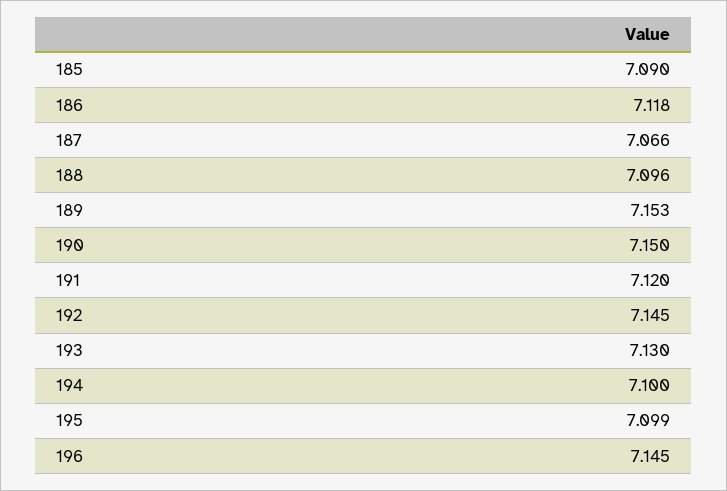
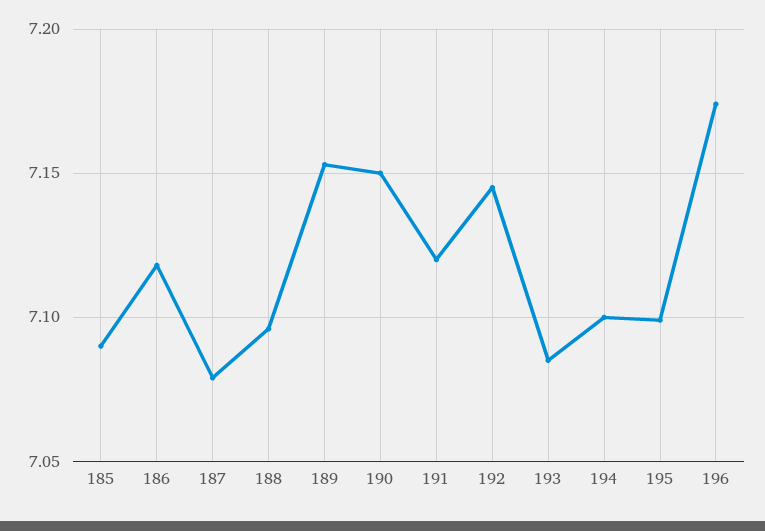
  {
    "185": 7.09,
    "186": 7.118,
-   "187": 7.066,
+   "187": 7.08,
    "188": 7.096,
    "189": 7.153,
    "190": 7.15,
    "191": 7.12,
    "192": 7.145,
-   "193": 7.13,
+   "193": 7.085,
    "194": 7.1,
    "195": 7.099,
-   "196": 7.145
+   "196": 7.175
  }

